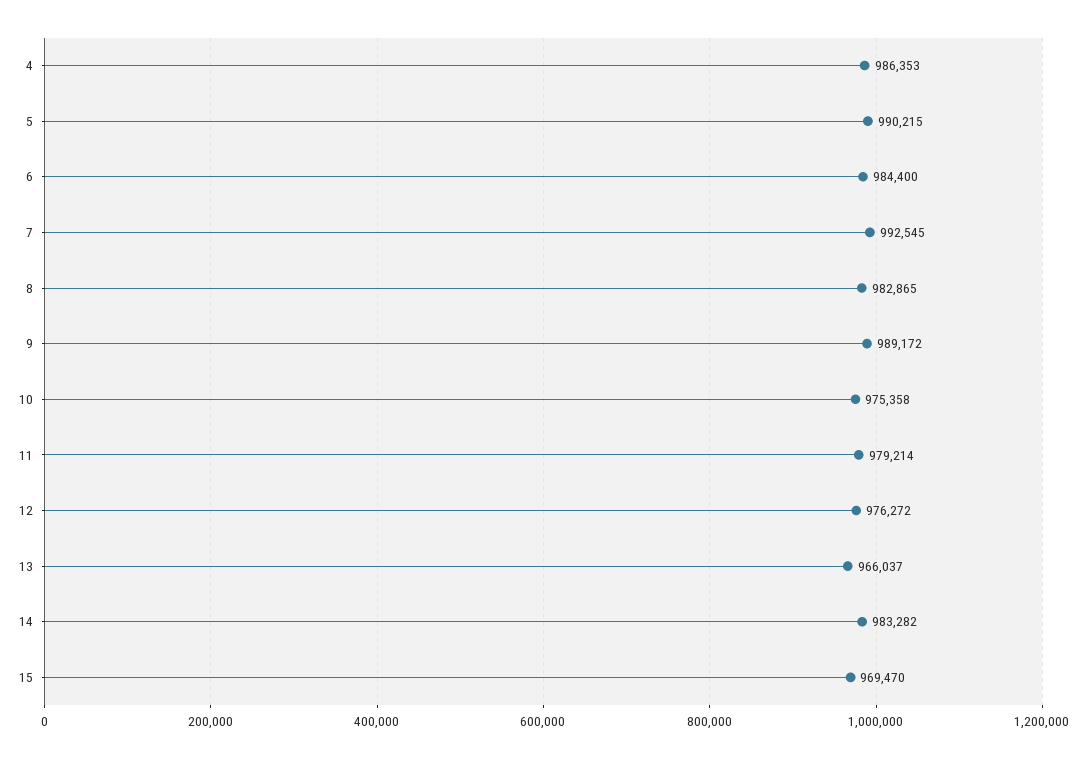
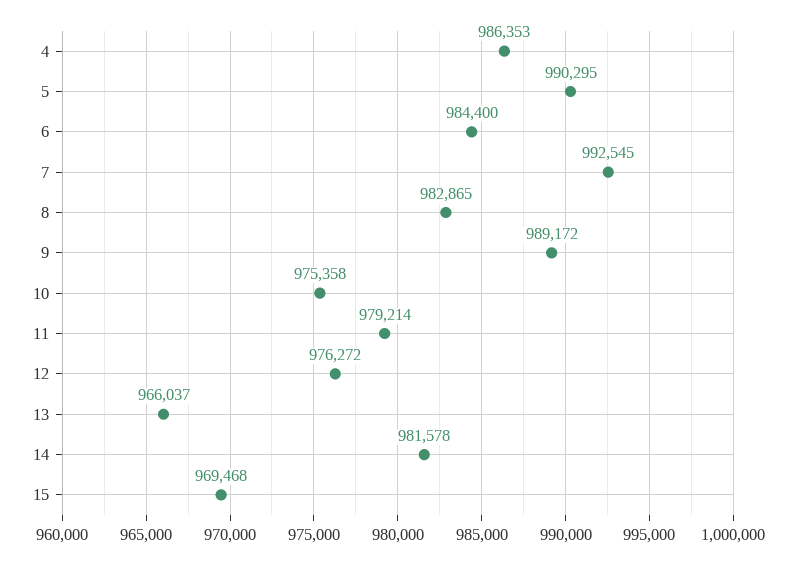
  {
    "4": 986353,
-   "5": 990215,
+   "5": 990295,
    "6": 984400,
    "7": 992545,
    "8": 982865,
    "9": 989172,
    "10": 975358,
    "11": 979214,
    "12": 976272,
    "13": 966037,
-   "14": 983282,
+   "14": 981578,
-   "15": 969470
+   "15": 969468
  }

